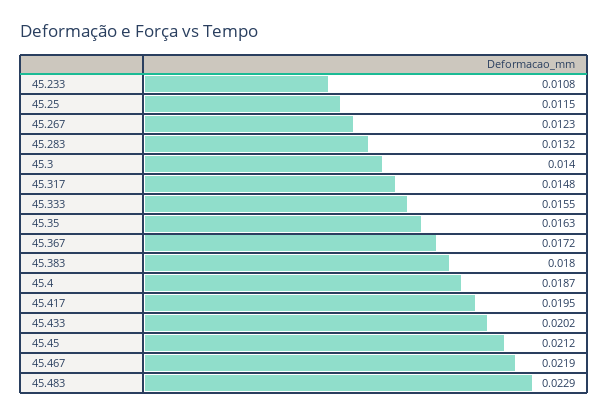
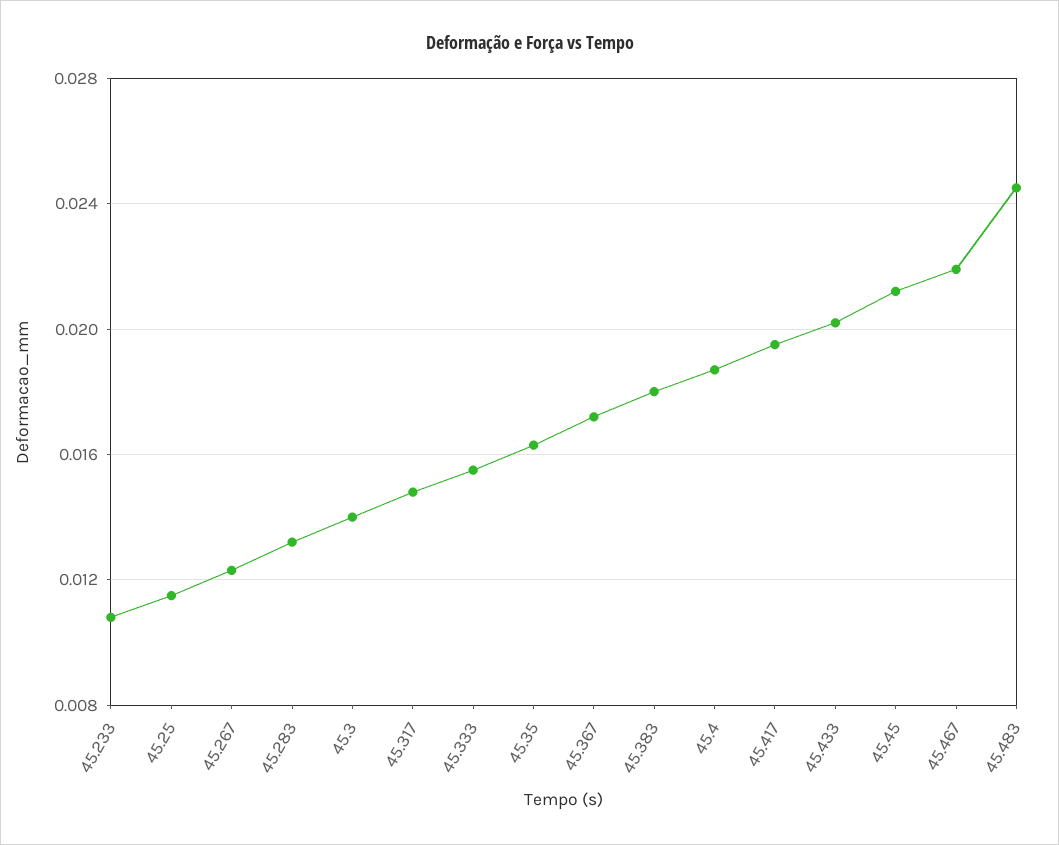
  {
    "45.233": 0.0108,
    "45.25": 0.0115,
    "45.267": 0.0123,
    "45.283": 0.0132,
    "45.3": 0.014,
    "45.317": 0.0148,
    "45.333": 0.0155,
    "45.35": 0.0163,
    "45.367": 0.0172,
    "45.383": 0.018,
    "45.4": 0.0187,
    "45.417": 0.0195,
    "45.433": 0.0202,
    "45.45": 0.0212,
    "45.467": 0.0219,
-   "45.483": 0.0229
+   "45.483": 0.0245
  }

